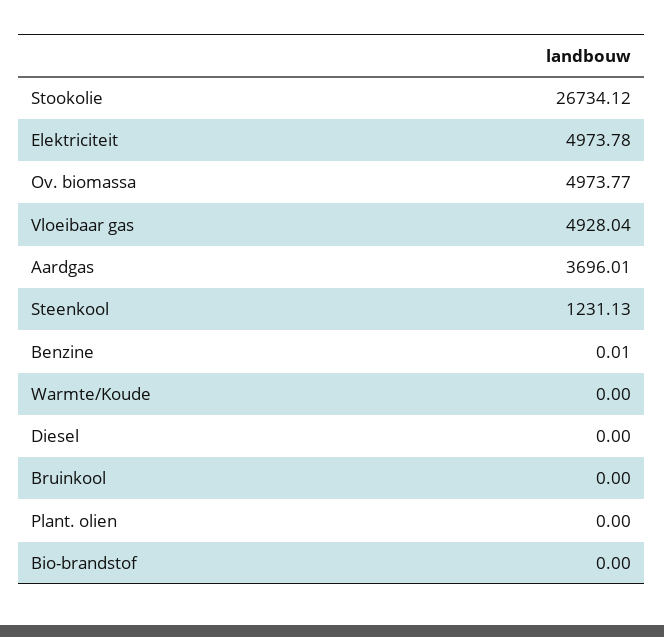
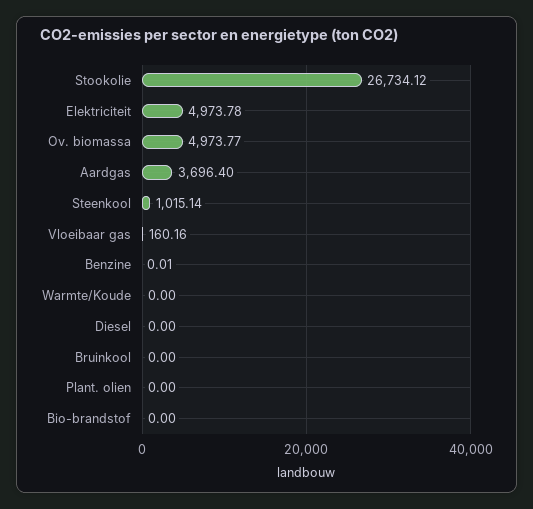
  {
    "Stookolie": 26734.12,
    "Elektriciteit": 4973.78,
    "Ov. biomassa": 4973.77,
-   "Vloeibaar gas": 4928.04,
+   "Vloeibaar gas": 160.16,
-   "Aardgas": 3696.01,
+   "Aardgas": 3696.4,
-   "Steenkool": 1231.13,
+   "Steenkool": 1015.14,
    "Benzine": 0.01,
    "Warmte/Koude": 0,
    "Diesel": 0,
    "Bruinkool": 0,
    "Plant. olien": 0,
    "Bio-brandstof": 0
  }

